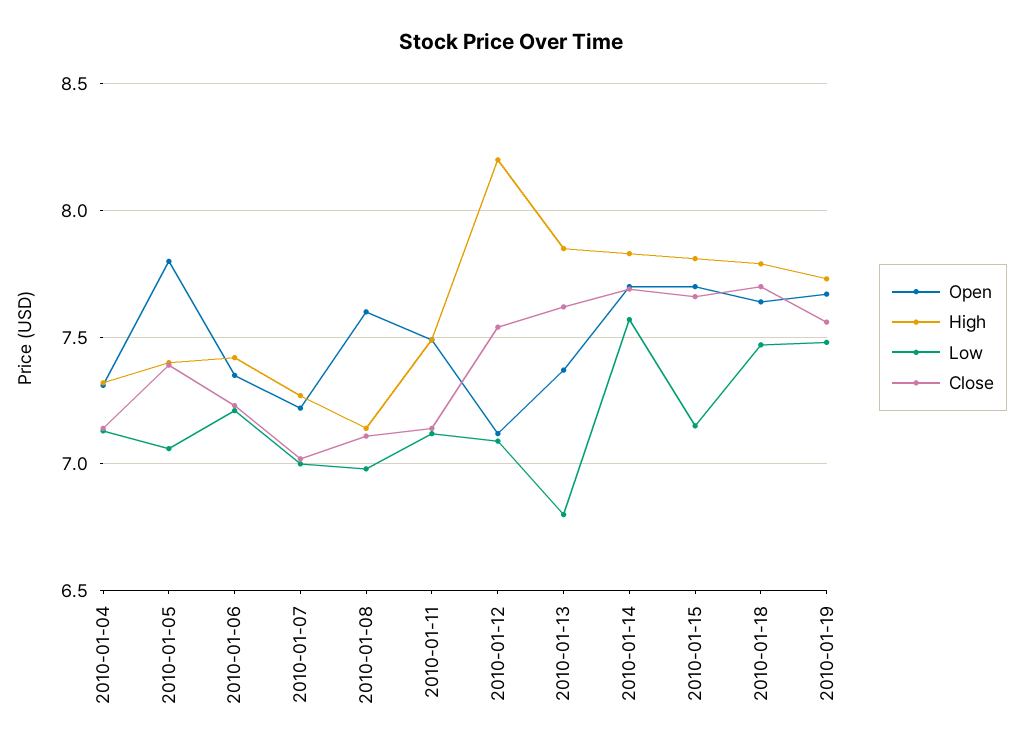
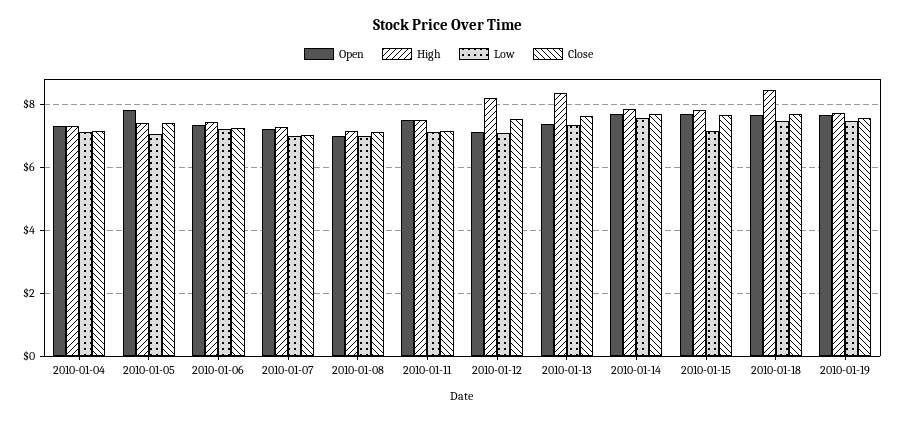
  {
    "Open": {
      "2010-01-04": 7.3,
      "2010-01-05": 7.8,
      "2010-01-06": 7.35,
      "2010-01-07": 7.2,
-     "2010-01-08": 7.6,
+     "2010-01-08": 7,
      "2010-01-11": 7.5,
      "2010-01-12": 7.1,
      "2010-01-13": 7.35,
      "2010-01-14": 7.7,
      "2010-01-15": 7.7,
      "2010-01-18": 7.65,
      "2010-01-19": 7.65
    },
    "High": {
      "2010-01-04": 7.3,
      "2010-01-05": 7.4,
      "2010-01-06": 7.4,
      "2010-01-07": 7.25,
      "2010-01-08": 7.15,
      "2010-01-11": 7.5,
      "2010-01-12": 8.2,
-     "2010-01-13": 7.85,
+     "2010-01-13": 8.4,
      "2010-01-14": 7.85,
      "2010-01-15": 7.8,
-     "2010-01-18": 7.8,
+     "2010-01-18": 8.4,
      "2010-01-19": 7.75
    },
    "Low": {
      "2010-01-04": 7.15,
      "2010-01-05": 7.05,
      "2010-01-06": 7.2,
      "2010-01-07": 7,
      "2010-01-08": 7,
      "2010-01-11": 7.1,
      "2010-01-12": 7.1,
-     "2010-01-13": 6.8,
+     "2010-01-13": 7.4,
      "2010-01-14": 7.55,
      "2010-01-15": 7.15,
      "2010-01-18": 7.45,
      "2010-01-19": 7.5
    },
    "Close": {
      "2010-01-04": 7.15,
      "2010-01-05": 7.4,
      "2010-01-06": 7.25,
      "2010-01-07": 7,
      "2010-01-08": 7.1,
      "2010-01-11": 7.15,
      "2010-01-12": 7.55,
      "2010-01-13": 7.6,
      "2010-01-14": 7.7,
      "2010-01-15": 7.65,
      "2010-01-18": 7.7,
      "2010-01-19": 7.55
    }
  }

